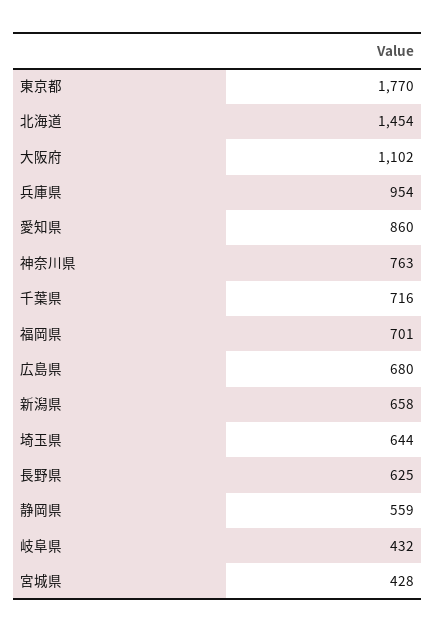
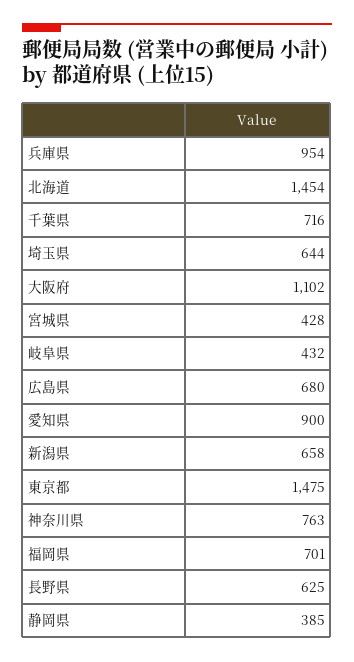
  {
-   "東京都": 1770,
+   "東京都": 1475,
    "北海道": 1454,
    "大阪府": 1102,
    "兵庫県": 954,
-   "愛知県": 860,
+   "愛知県": 900,
    "神奈川県": 763,
    "千葉県": 716,
    "福岡県": 701,
    "広島県": 680,
    "新潟県": 658,
    "埼玉県": 644,
    "長野県": 625,
-   "静岡県": 559,
+   "静岡県": 385,
    "岐阜県": 432,
    "宮城県": 428
  }

